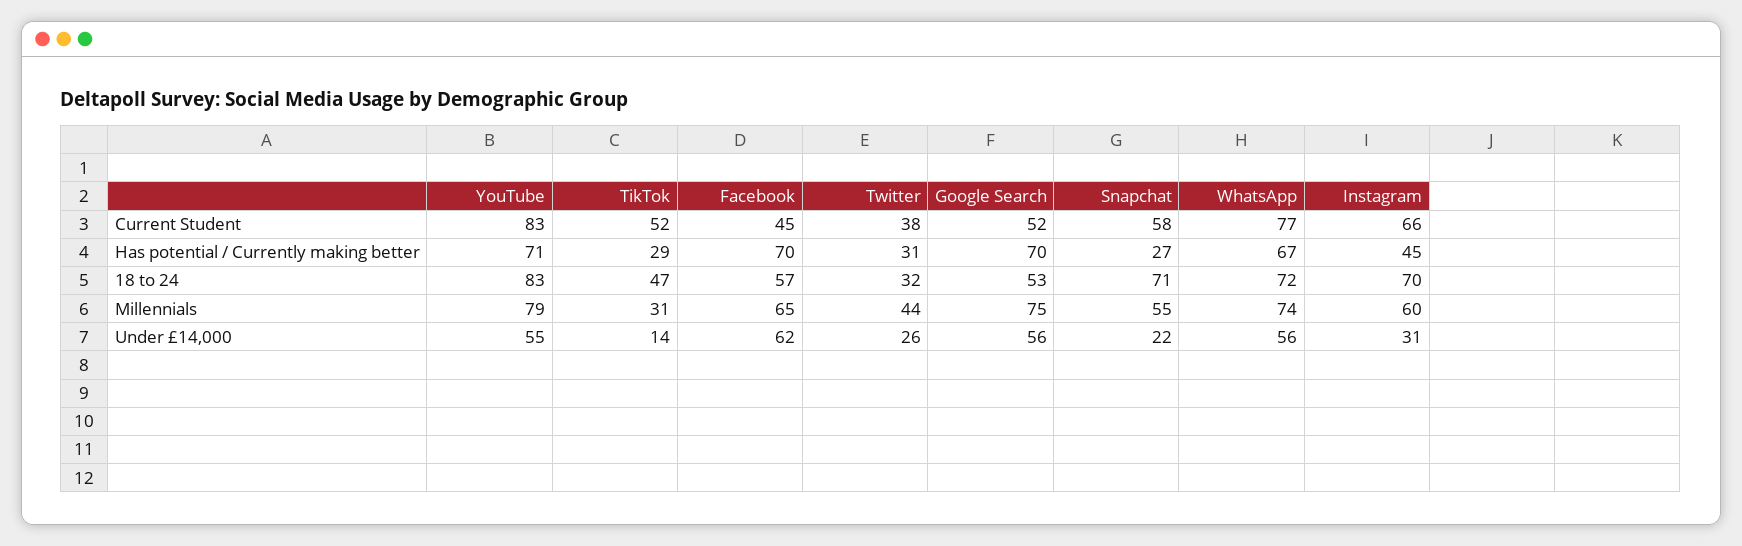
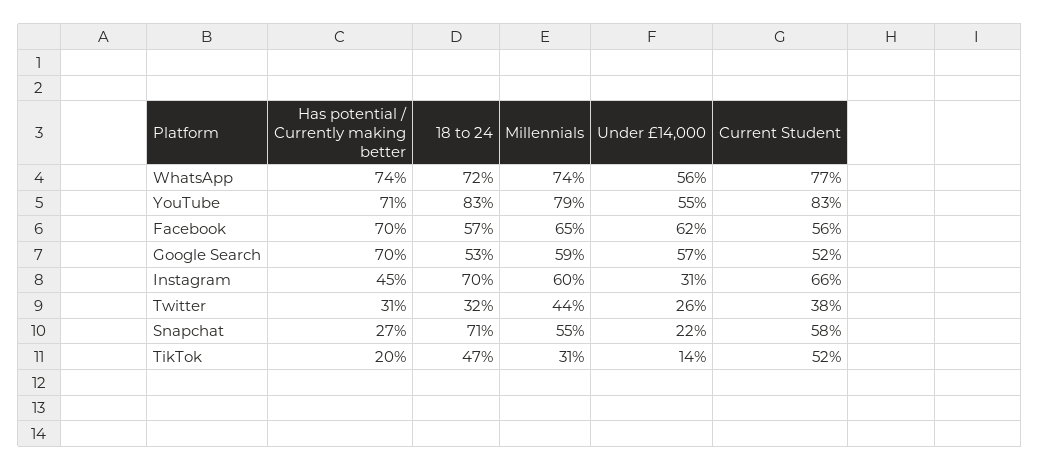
  {
    "YouTube": {
      "Current Student": 83,
      "Has potential / Currently making better": 71,
      "18 to 24": 83,
      "Millennials": 79,
      "Under £14,000": 55
    },
    "TikTok": {
      "Current Student": 52,
-     "Has potential / Currently making better": 29,
+     "Has potential / Currently making better": 20,
      "18 to 24": 47,
      "Millennials": 31,
      "Under £14,000": 14
    },
    "Facebook": {
-     "Current Student": 45,
+     "Current Student": 56,
      "Has potential / Currently making better": 70,
      "18 to 24": 57,
      "Millennials": 65,
      "Under £14,000": 62
    },
    "Twitter": {
      "Current Student": 38,
      "Has potential / Currently making better": 31,
      "18 to 24": 32,
      "Millennials": 44,
      "Under £14,000": 26
    },
    "Google Search": {
      "Current Student": 52,
      "Has potential / Currently making better": 70,
      "18 to 24": 53,
-     "Millennials": 75,
+     "Millennials": 59,
-     "Under £14,000": 56
+     "Under £14,000": 57
    },
    "Snapchat": {
      "Current Student": 58,
      "Has potential / Currently making better": 27,
      "18 to 24": 71,
      "Millennials": 55,
      "Under £14,000": 22
    },
    "WhatsApp": {
      "Current Student": 77,
-     "Has potential / Currently making better": 67,
+     "Has potential / Currently making better": 74,
      "18 to 24": 72,
      "Millennials": 74,
      "Under £14,000": 56
    },
    "Instagram": {
      "Current Student": 66,
      "Has potential / Currently making better": 45,
      "18 to 24": 70,
      "Millennials": 60,
      "Under £14,000": 31
    }
  }

